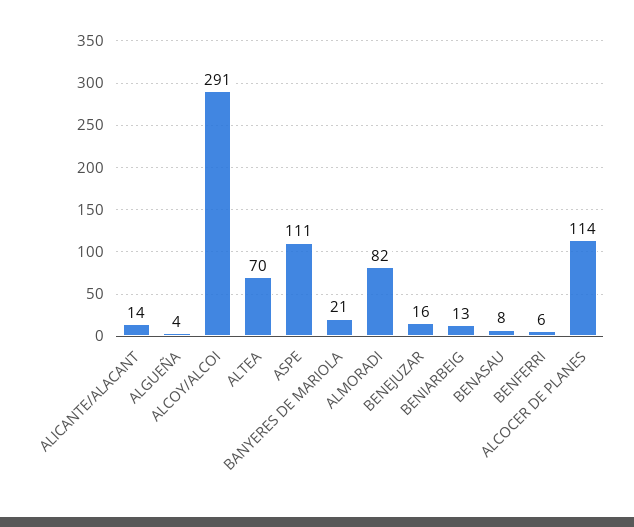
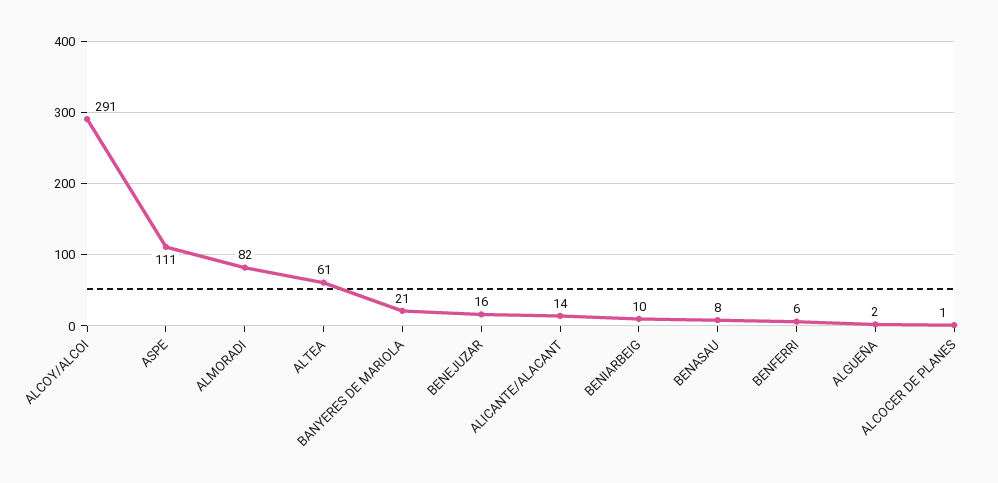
  {
    "ALICANTE/ALACANT": 14,
-   "ALGUEÑA": 4,
+   "ALGUEÑA": 2,
    "ALCOY/ALCOI": 291,
-   "ALTEA": 70,
+   "ALTEA": 61,
    "ASPE": 111,
    "BANYERES DE MARIOLA": 21,
    "ALMORADI": 82,
    "BENEJUZAR": 16,
-   "BENIARBEIG": 13,
+   "BENIARBEIG": 10,
    "BENASAU": 8,
    "BENFERRI": 6,
-   "ALCOCER DE PLANES": 114
+   "ALCOCER DE PLANES": 1
  }

